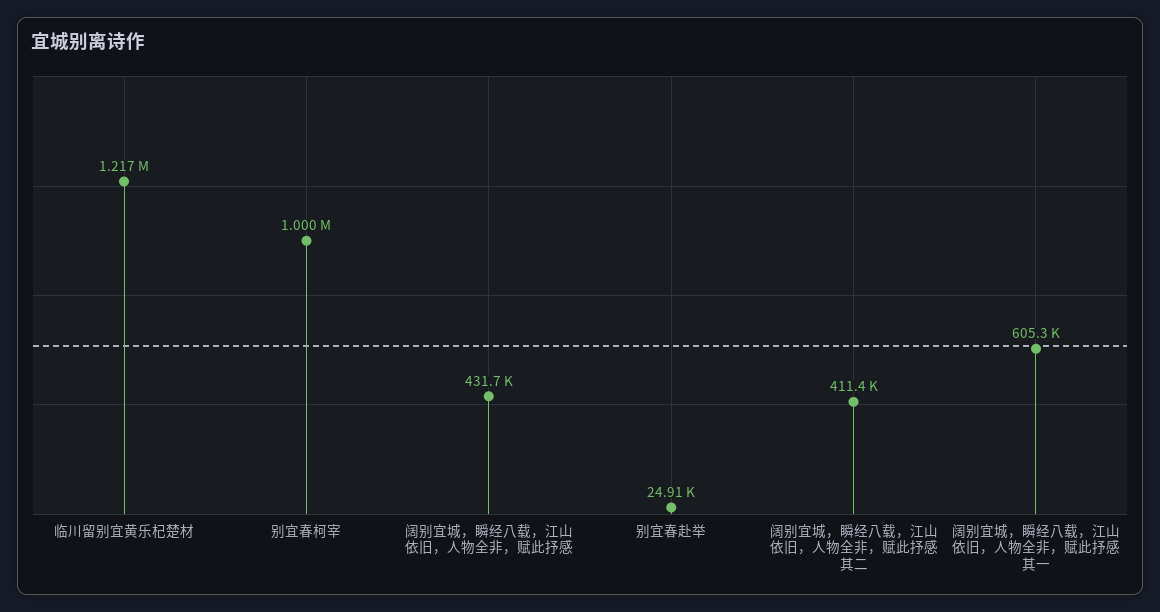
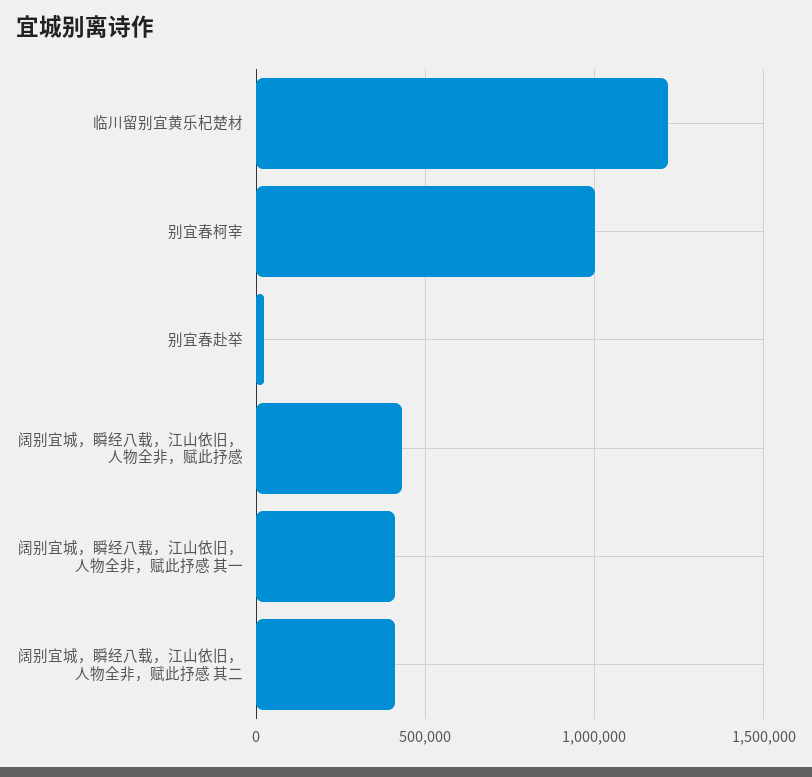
  {
    "临川留别宜黄乐杞楚材": 1217000,
    "别宜春柯宰": 1000000,
    "阔别宜城，瞬经八载，江山依旧，人物全非，赋此抒感": 431700,
    "别宜春赴举": 24910,
    "阔别宜城，瞬经八载，江山依旧，人物全非，赋此抒感 其二": 411400,
-   "阔别宜城，瞬经八载，江山依旧，人物全非，赋此抒感 其一": 605300
+   "阔别宜城，瞬经八载，江山依旧，人物全非，赋此抒感 其一": 400000
  }

